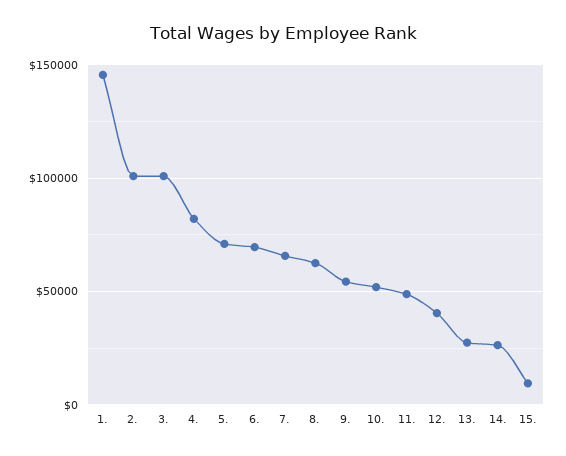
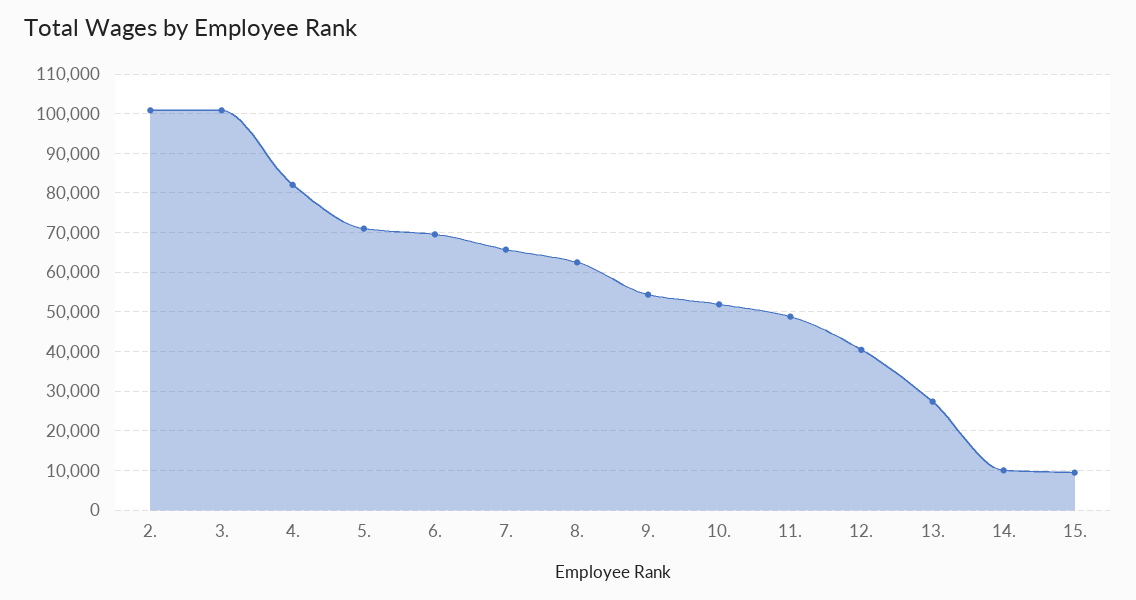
  {
-   "1.": 145000,
    "2.": 100000,
    "3.": 100000,
    "4.": 82000,
    "5.": 70000,
    "6.": 70000,
    "7.": 66000,
    "8.": 62000,
    "9.": 54000,
    "10.": 52000,
    "11.": 48000,
    "12.": 40000,
    "13.": 28000,
-   "14.": 25000,
+   "14.": 10000,
    "15.": 10000
  }

